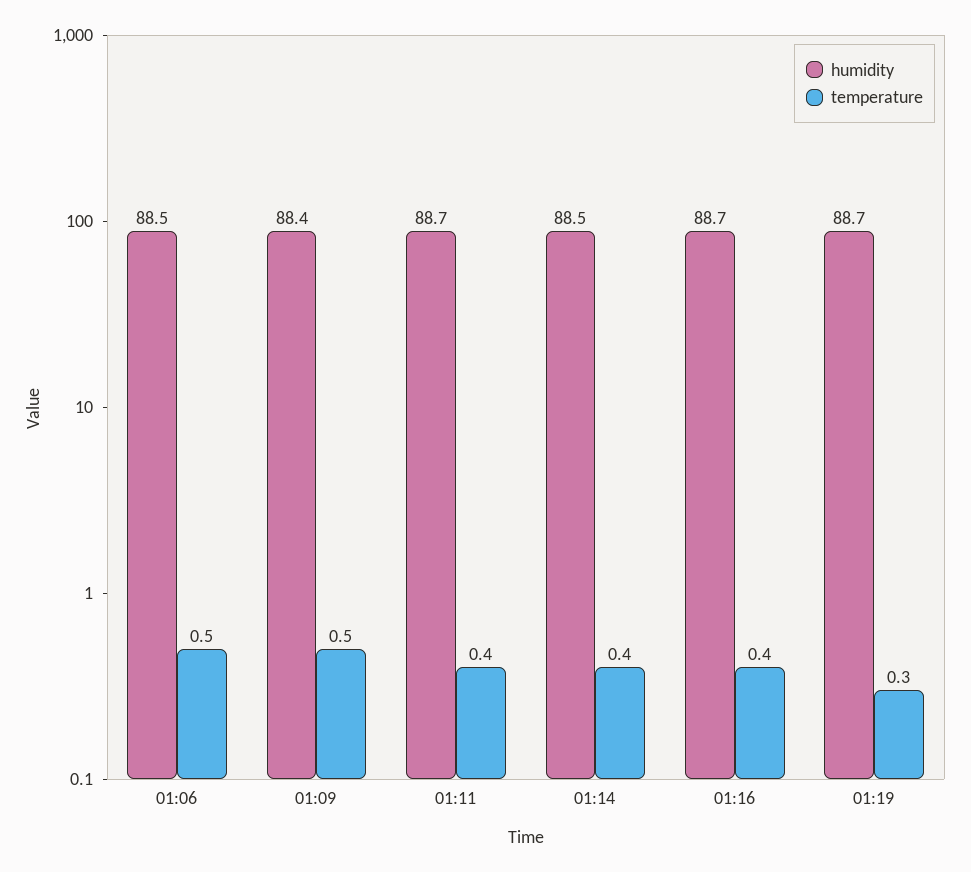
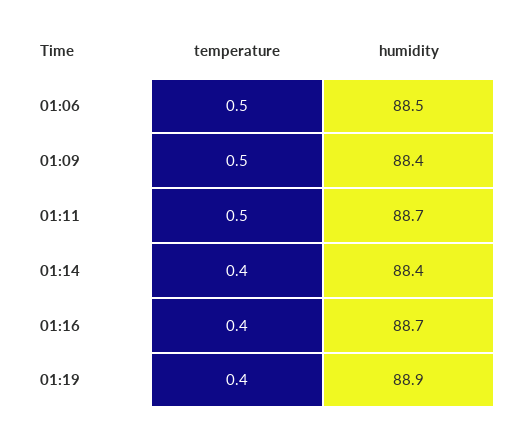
  {
    "humidity": {
      "01:06": 88.5,
      "01:09": 88.4,
      "01:11": 88.7,
-     "01:14": 88.5,
+     "01:14": 88.4,
      "01:16": 88.7,
-     "01:19": 88.7
+     "01:19": 88.9
    },
    "temperature": {
      "01:06": 0.5,
      "01:09": 0.5,
-     "01:11": 0.4,
+     "01:11": 0.5,
      "01:14": 0.4,
      "01:16": 0.4,
-     "01:19": 0.3
+     "01:19": 0.4
    }
  }

